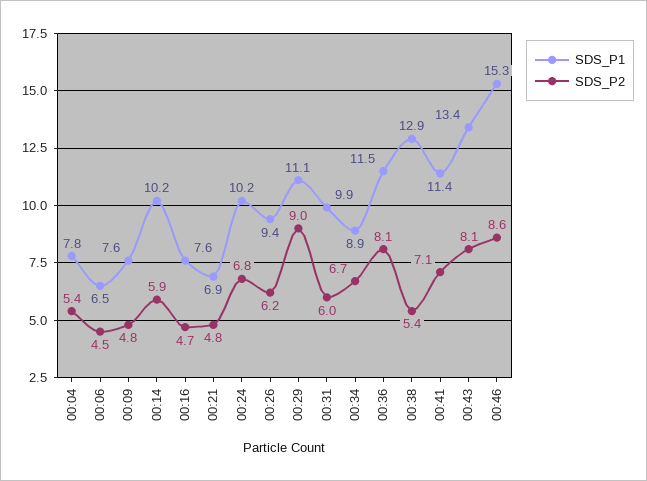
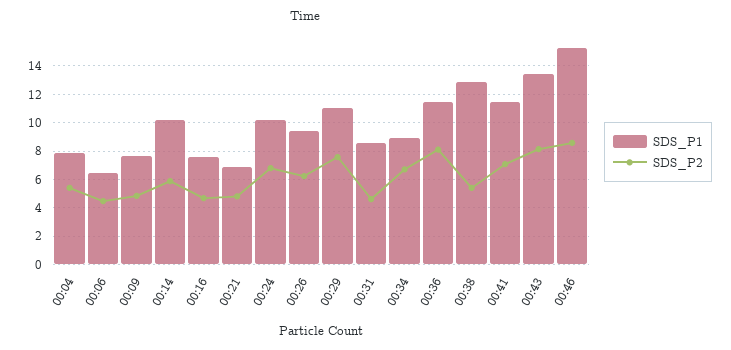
  {
    "SDS_P1": {
      "00:04": 7.8,
      "00:06": 6.5,
      "00:09": 7.6,
      "00:14": 10.2,
      "00:16": 7.6,
      "00:21": 6.9,
      "00:24": 10.2,
      "00:26": 9.4,
      "00:29": 11.1,
-     "00:31": 9.9,
+     "00:31": 8.5,
      "00:34": 8.9,
      "00:36": 11.5,
      "00:38": 12.9,
      "00:41": 11.4,
      "00:43": 13.4,
      "00:46": 15.3
    },
    "SDS_P2": {
      "00:04": 5.4,
      "00:06": 4.5,
      "00:09": 4.8,
      "00:14": 5.9,
      "00:16": 4.7,
      "00:21": 4.8,
      "00:24": 6.8,
      "00:26": 6.2,
-     "00:29": 9,
+     "00:29": 7.5,
-     "00:31": 6,
+     "00:31": 4.5,
      "00:34": 6.7,
      "00:36": 8.1,
      "00:38": 5.4,
      "00:41": 7.1,
      "00:43": 8.1,
      "00:46": 8.6
    }
  }

